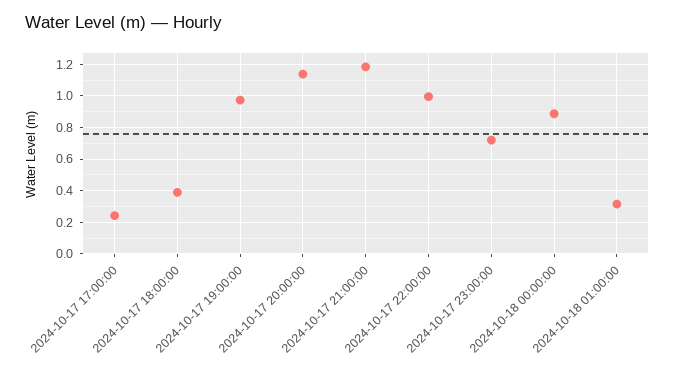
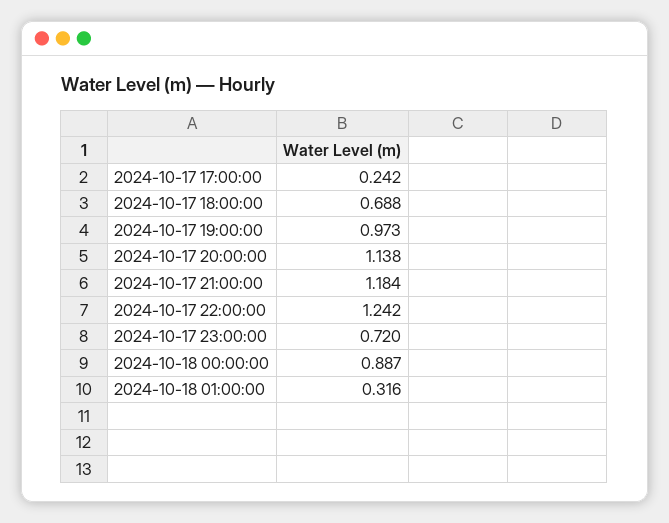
  {
    "2024-10-17 17:00:00": 0.242,
-   "2024-10-17 18:00:00": 0.4,
+   "2024-10-17 18:00:00": 0.688,
    "2024-10-17 19:00:00": 0.973,
    "2024-10-17 20:00:00": 1.138,
    "2024-10-17 21:00:00": 1.184,
-   "2024-10-17 22:00:00": 1,
+   "2024-10-17 22:00:00": 1.242,
    "2024-10-17 23:00:00": 0.72,
    "2024-10-18 00:00:00": 0.887,
    "2024-10-18 01:00:00": 0.316
  }

